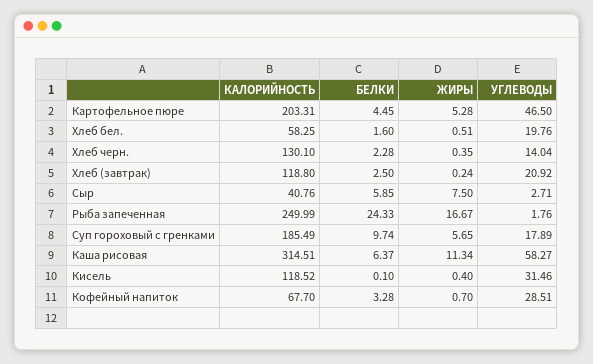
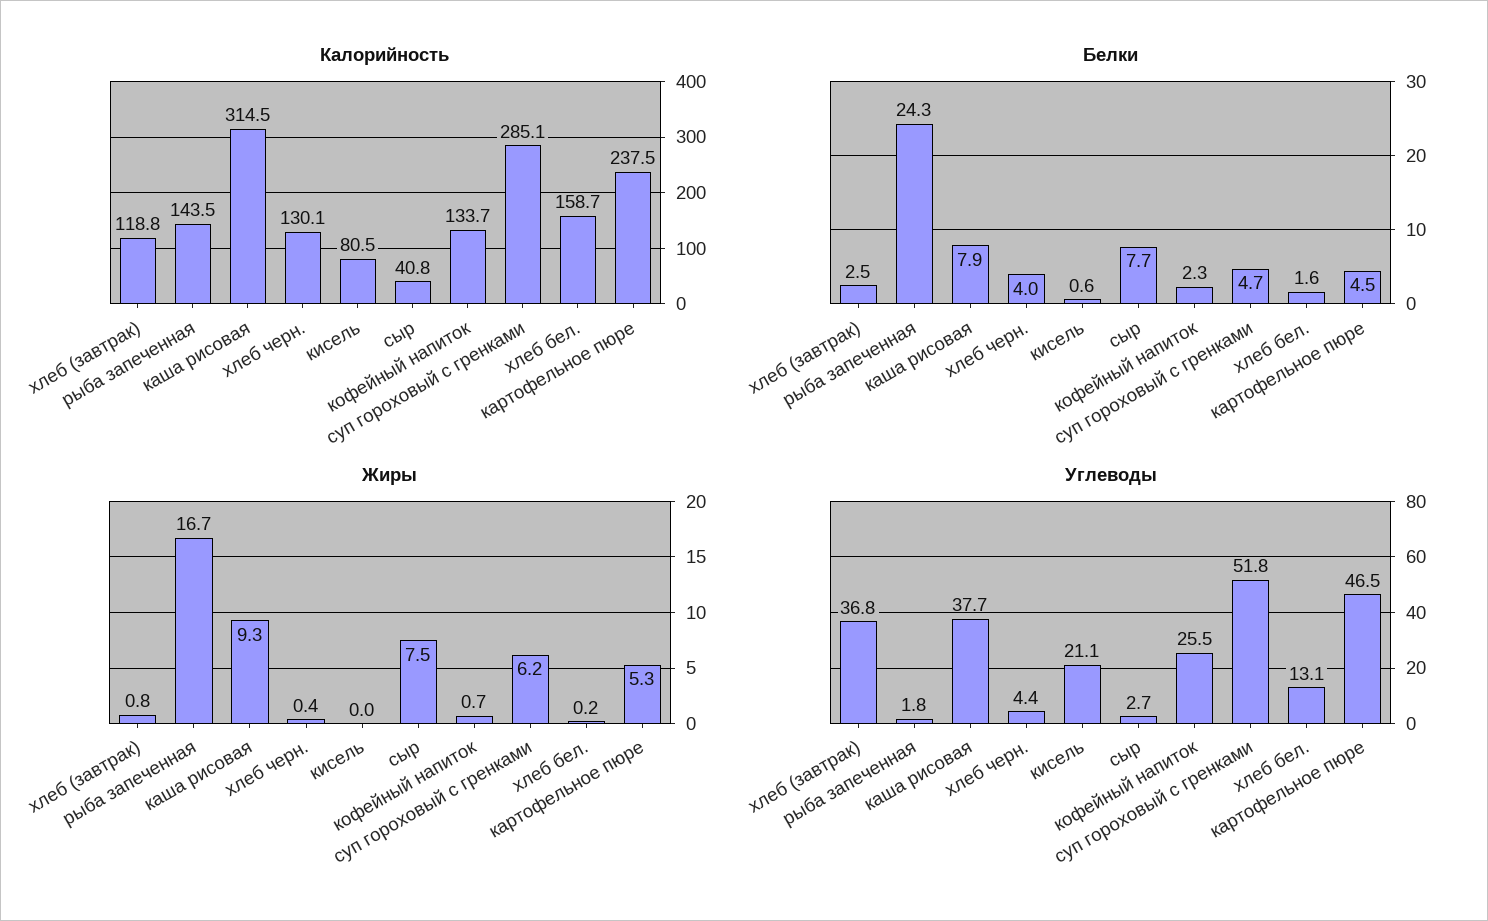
  {
    "КАЛОРИЙНОСТЬ": {
-     "Картофельное пюре": 203.31,
+     "Картофельное пюре": 237.5,
-     "Хлеб бел.": 58.25,
+     "Хлеб бел.": 158.7,
      "Хлеб черн.": 130.1,
      "Хлеб (завтрак)": 118.8,
      "Сыр": 40.76,
-     "Рыба запеченная": 249.99,
+     "Рыба запеченная": 143.5,
-     "Суп гороховый с гренками": 185.49,
+     "Суп гороховый с гренками": 285.1,
      "Каша рисовая": 314.51,
-     "Кисель": 118.52,
+     "Кисель": 80.5,
-     "Кофейный напиток": 67.7
+     "Кофейный напиток": 133.7
    },
    "БЕЛКИ": {
      "Картофельное пюре": 4.45,
      "Хлеб бел.": 1.6,
-     "Хлеб черн.": 2.28,
+     "Хлеб черн.": 4,
      "Хлеб (завтрак)": 2.5,
-     "Сыр": 5.85,
+     "Сыр": 7.7,
      "Рыба запеченная": 24.33,
-     "Суп гороховый с гренками": 9.74,
+     "Суп гороховый с гренками": 4.7,
-     "Каша рисовая": 6.37,
+     "Каша рисовая": 7.9,
-     "Кисель": 0.1,
+     "Кисель": 0.6,
-     "Кофейный напиток": 3.28
+     "Кофейный напиток": 2.3
    },
    "ЖИРЫ": {
      "Картофельное пюре": 5.28,
-     "Хлеб бел.": 0.51,
+     "Хлеб бел.": 0.2,
      "Хлеб черн.": 0.35,
-     "Хлеб (завтрак)": 0.24,
+     "Хлеб (завтрак)": 0.8,
      "Сыр": 7.5,
      "Рыба запеченная": 16.67,
-     "Суп гороховый с гренками": 5.65,
+     "Суп гороховый с гренками": 6.2,
-     "Каша рисовая": 11.34,
+     "Каша рисовая": 9.3,
-     "Кисель": 0.4,
+     "Кисель": 0,
      "Кофейный напиток": 0.7
    },
    "УГЛЕВОДЫ": {
      "Картофельное пюре": 46.5,
-     "Хлеб бел.": 19.76,
+     "Хлеб бел.": 13.1,
-     "Хлеб черн.": 14.04,
+     "Хлеб черн.": 4.4,
-     "Хлеб (завтрак)": 20.92,
+     "Хлеб (завтрак)": 36.8,
      "Сыр": 2.71,
      "Рыба запеченная": 1.76,
-     "Суп гороховый с гренками": 17.89,
+     "Суп гороховый с гренками": 51.8,
-     "Каша рисовая": 58.27,
+     "Каша рисовая": 37.7,
-     "Кисель": 31.46,
+     "Кисель": 21.1,
-     "Кофейный напиток": 28.51
+     "Кофейный напиток": 25.5
    }
  }

